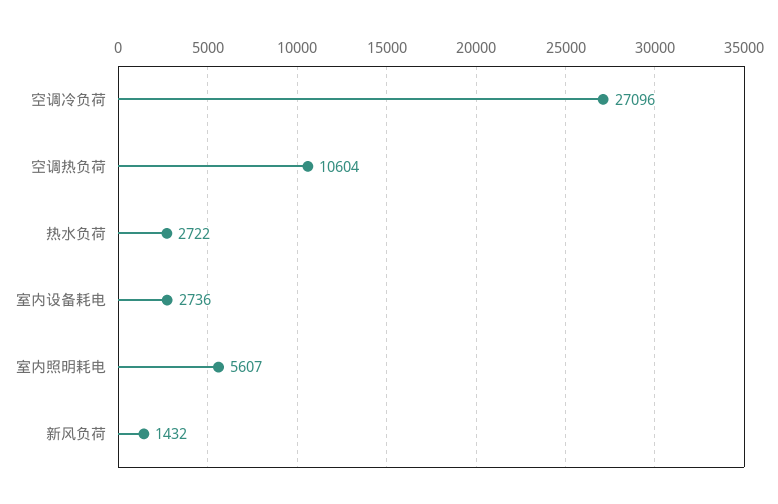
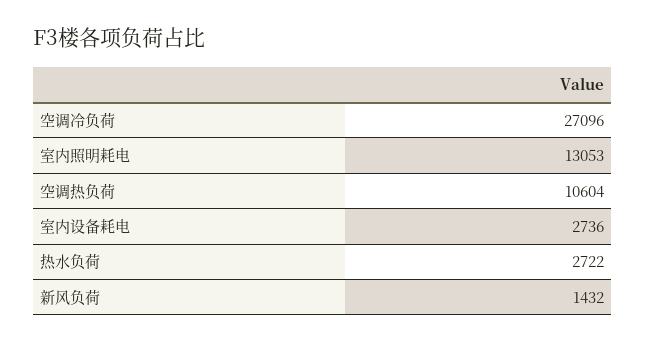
  {
    "空调冷负荷": 27096,
    "空调热负荷": 10604,
    "热水负荷": 2722,
    "室内设备耗电": 2736,
-   "室内照明耗电": 5607,
+   "室内照明耗电": 13053,
    "新风负荷": 1432
  }

